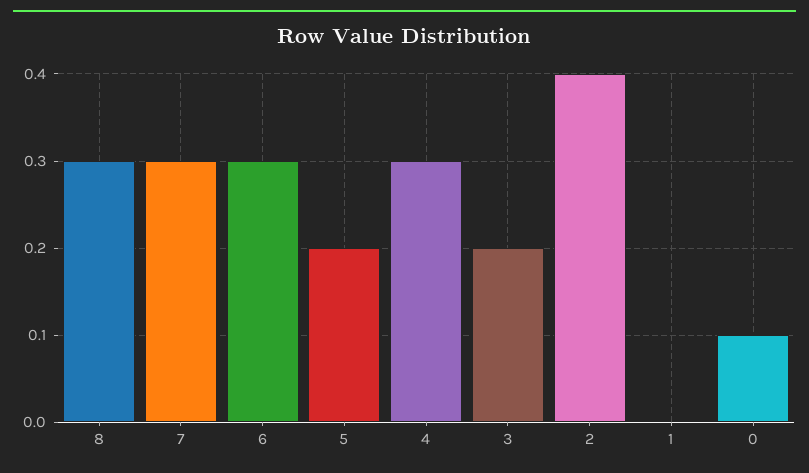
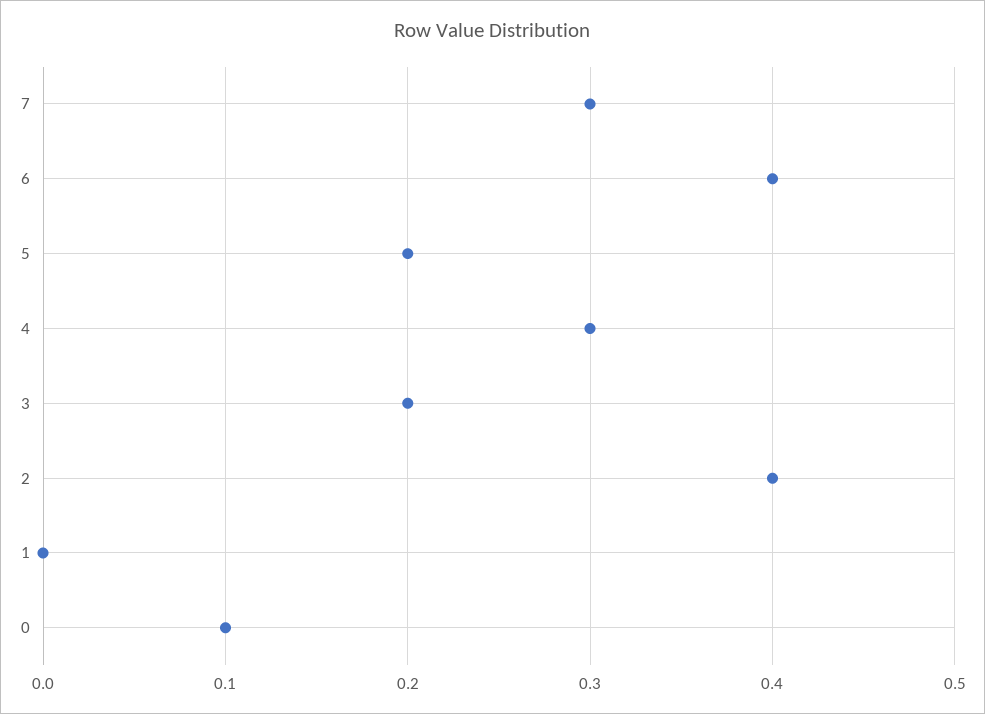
  {
-   "8": 0.3,
    "7": 0.3,
-   "6": 0.3,
+   "6": 0.4,
    "5": 0.2,
    "4": 0.3,
    "3": 0.2,
    "2": 0.4,
    "1": 0,
    "0": 0.1
  }

